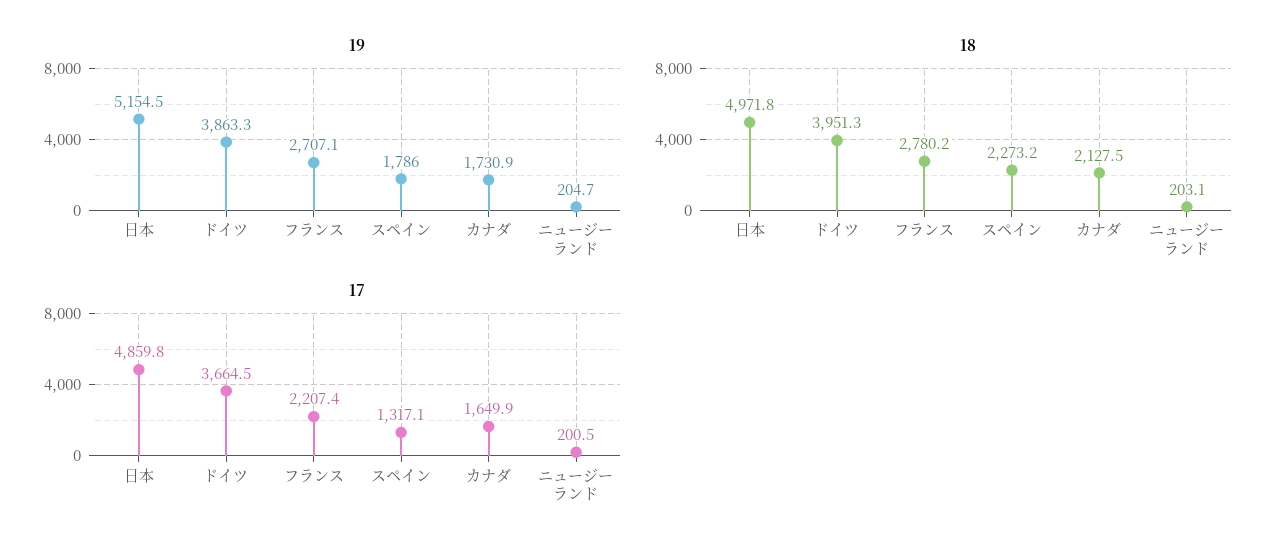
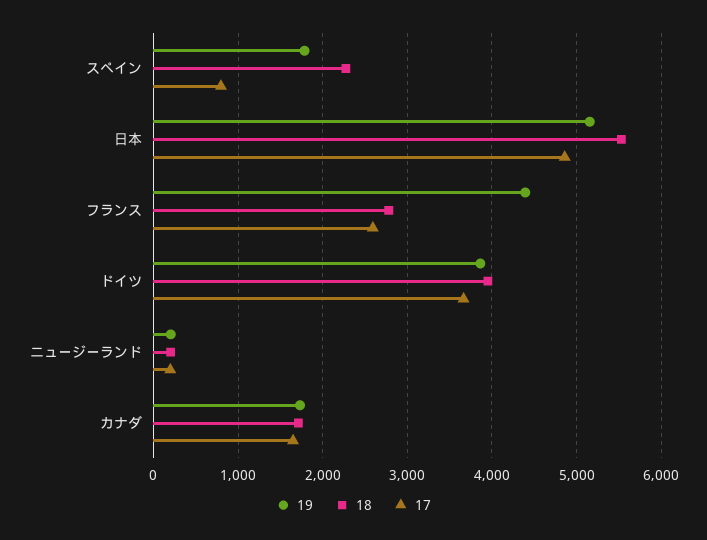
  {
    "19": {
      "日本": 5154.5,
      "ドイツ": 3863.3,
-     "フランス": 2707.1,
+     "フランス": 4400,
      "スペイン": 1786,
      "カナダ": 1730.9,
      "ニュージーランド": 204.7
    },
    "18": {
-     "日本": 4971.8,
+     "日本": 5500,
      "ドイツ": 3951.3,
      "フランス": 2780.2,
      "スペイン": 2273.2,
-     "カナダ": 2127.5,
+     "カナダ": 1700,
      "ニュージーランド": 203.1
    },
    "17": {
      "日本": 4859.8,
      "ドイツ": 3664.5,
-     "フランス": 2207.4,
+     "フランス": 2600,
-     "スペイン": 1317.1,
+     "スペイン": 800,
      "カナダ": 1649.9,
      "ニュージーランド": 200.5
    }
  }

